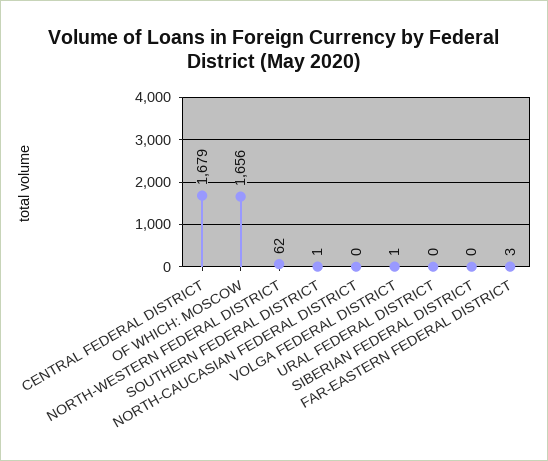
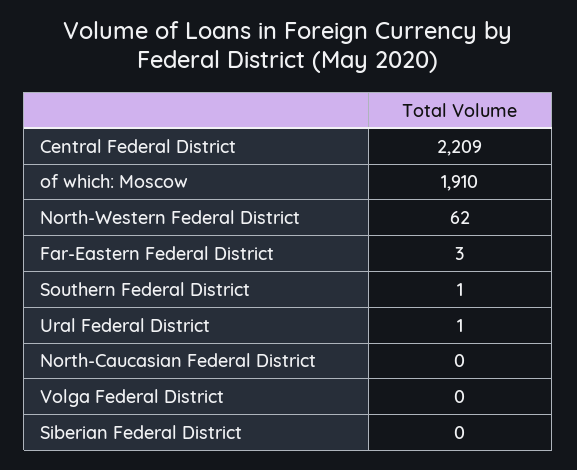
  {
-   "CENTRAL FEDERAL DISTRICT": 1679,
+   "CENTRAL FEDERAL DISTRICT": 2209,
-   "OF WHICH: MOSCOW": 1656,
+   "OF WHICH: MOSCOW": 1910,
    "NORTH-WESTERN FEDERAL DISTRICT": 62,
    "SOUTHERN FEDERAL DISTRICT": 1,
    "NORTH-CAUCASIAN FEDERAL DISTRICT": 0,
-   "VOLGA FEDERAL DISTRICT": 1,
+   "VOLGA FEDERAL DISTRICT": 0,
-   "URAL FEDERAL DISTRICT": 0,
+   "URAL FEDERAL DISTRICT": 1,
    "SIBERIAN FEDERAL DISTRICT": 0,
    "FAR-EASTERN FEDERAL DISTRICT": 3
  }

